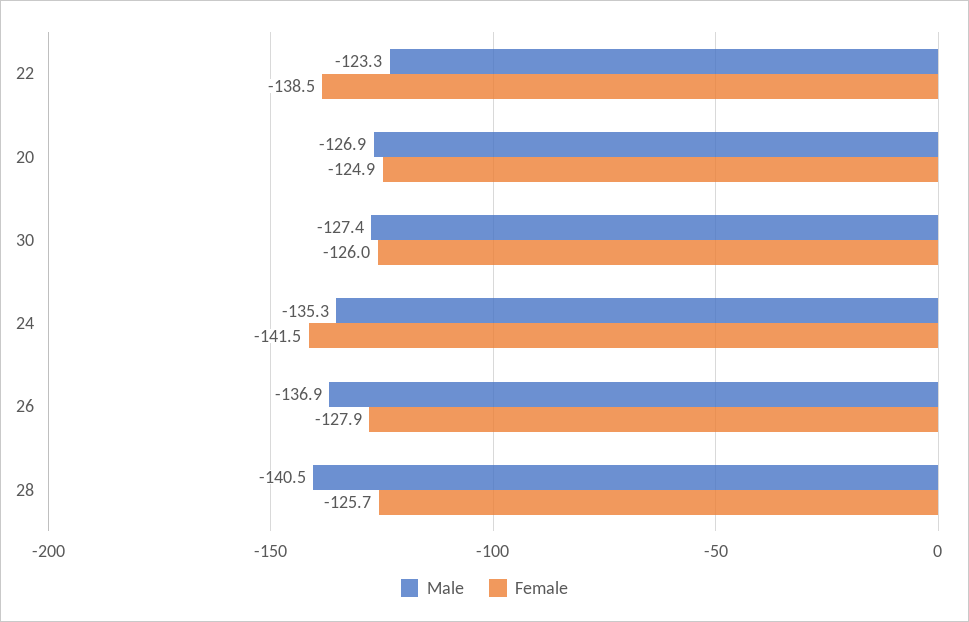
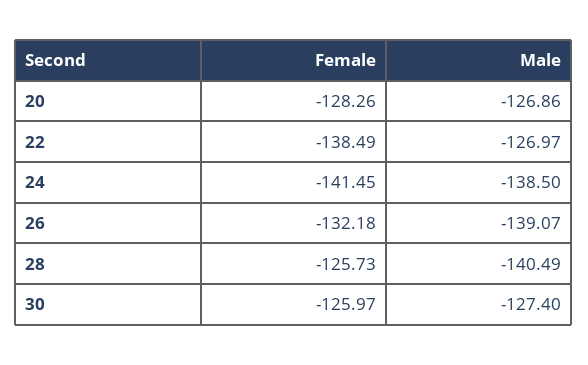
  {
    "Male": {
-     "22": -123.3,
+     "22": -126.97,
      "20": -126.86,
      "30": -127.4,
-     "24": -135.3,
+     "24": -138.5,
-     "26": -136.9,
+     "26": -139.07,
      "28": -140.49
    },
    "Female": {
      "22": -138.49,
-     "20": -124.9,
+     "20": -128.26,
      "30": -125.97,
      "24": -141.45,
-     "26": -127.9,
+     "26": -132.18,
      "28": -125.73
    }
  }

